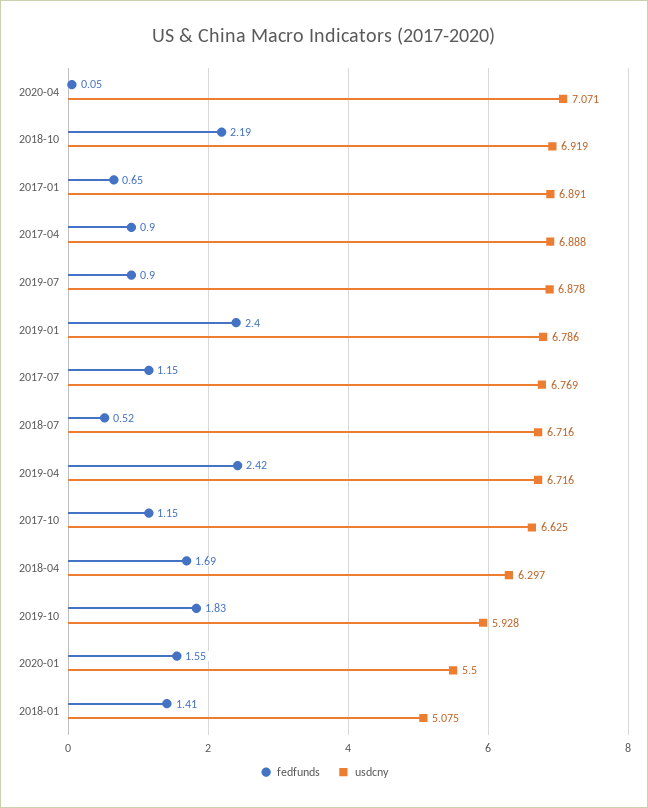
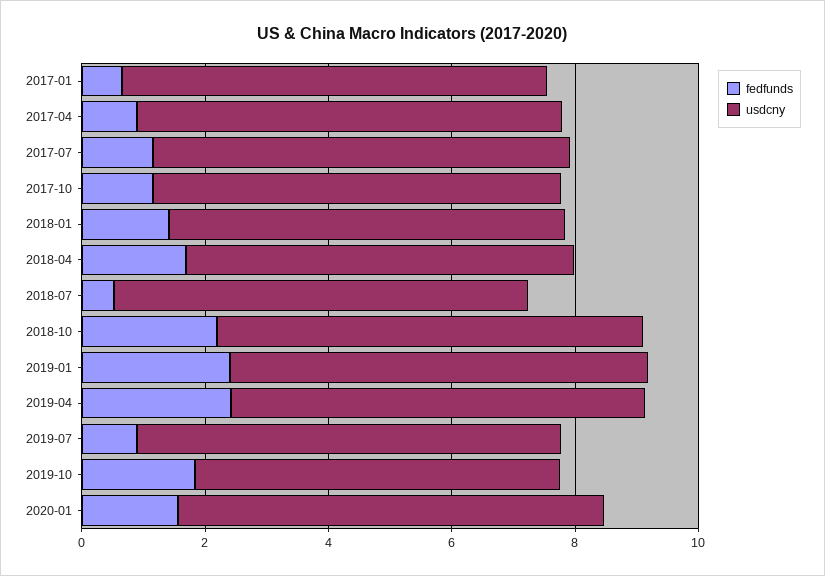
  {
    "fedfunds": {
-     "2020-04": 0.05,
      "2018-10": 2.19,
      "2017-01": 0.65,
      "2017-04": 0.9,
      "2019-07": 0.9,
      "2019-01": 2.4,
      "2017-07": 1.15,
      "2018-07": 0.52,
      "2019-04": 2.42,
      "2017-10": 1.15,
      "2018-04": 1.69,
      "2019-10": 1.83,
      "2020-01": 1.55,
      "2018-01": 1.41
    },
    "usdcny": {
-     "2020-04": 7.071,
      "2018-10": 6.919,
      "2017-01": 6.891,
      "2017-04": 6.888,
      "2019-07": 6.878,
      "2019-01": 6.786,
      "2017-07": 6.769,
      "2018-07": 6.716,
      "2019-04": 6.716,
      "2017-10": 6.625,
      "2018-04": 6.297,
      "2019-10": 5.928,
-     "2020-01": 5.5,
+     "2020-01": 7,
-     "2018-01": 5.075
+     "2018-01": 6.5
    }
  }

